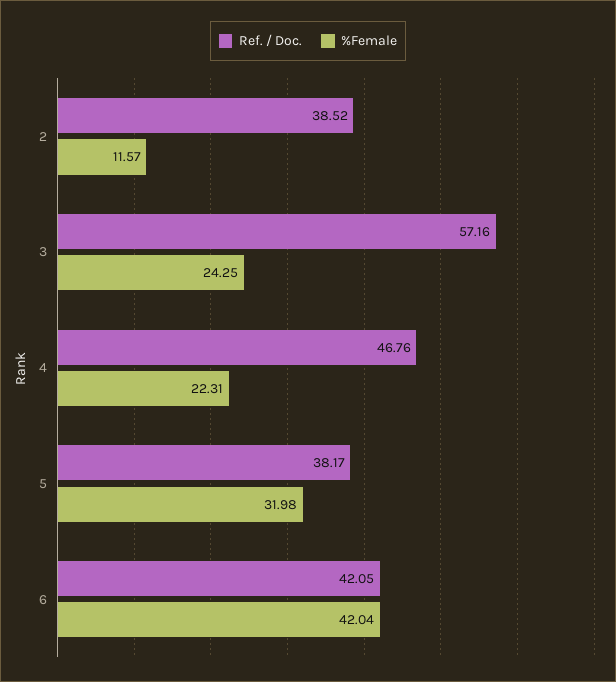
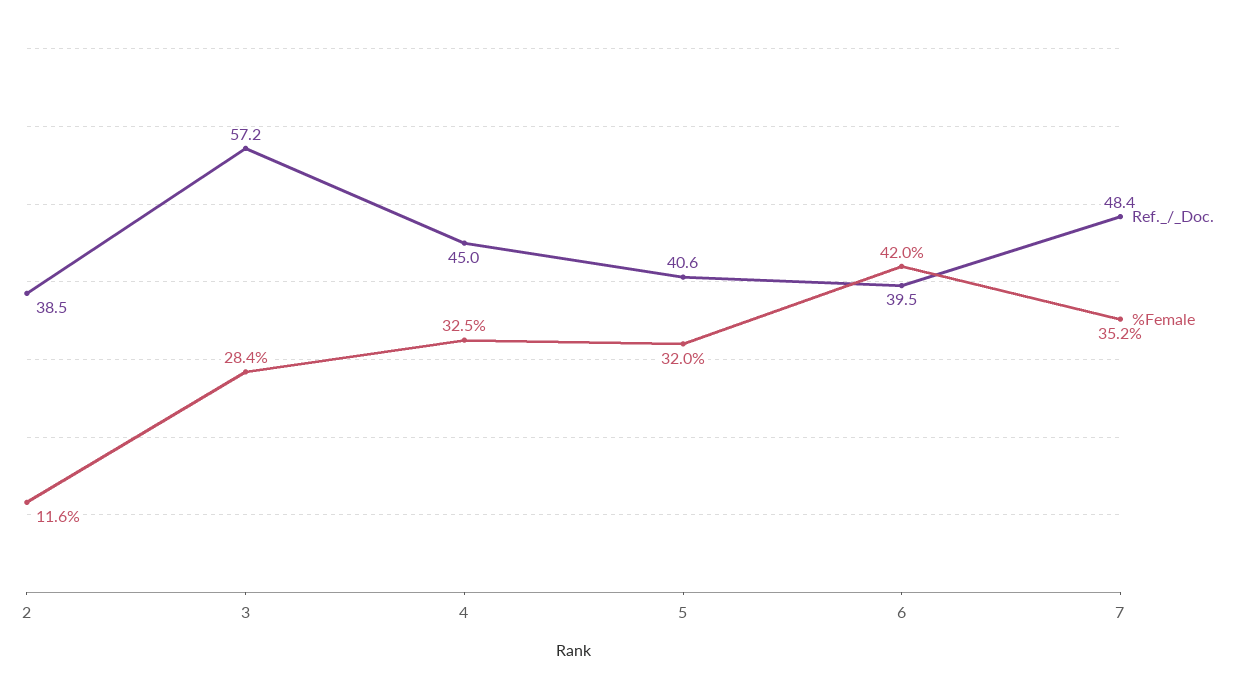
  {
    "Ref. / Doc.": {
      "2": 38.52,
      "3": 57.16,
-     "4": 46.76,
+     "4": 45,
-     "5": 38.17,
+     "5": 40.6,
-     "6": 42.05
+     "6": 39.5,
+     "7": 48.4
    },
    "%Female": {
      "2": 11.57,
-     "3": 24.25,
+     "3": 28.4,
-     "4": 22.31,
+     "4": 32.5,
      "5": 31.98,
-     "6": 42.04
+     "6": 42.04,
+     "7": 35.2
    }
  }

